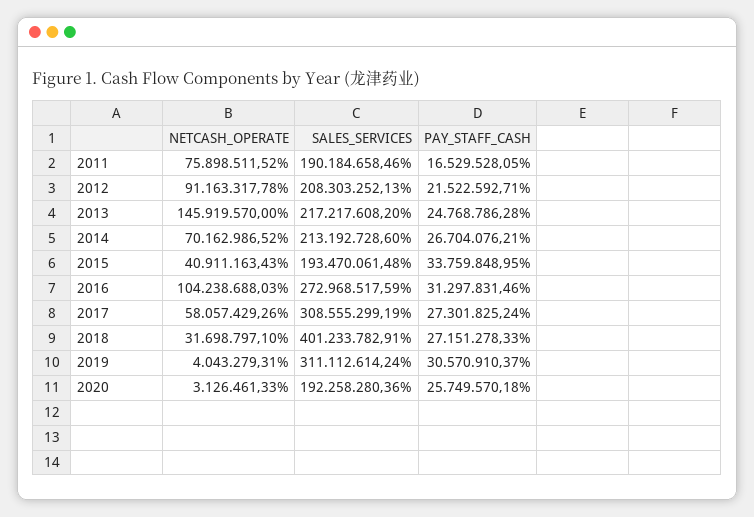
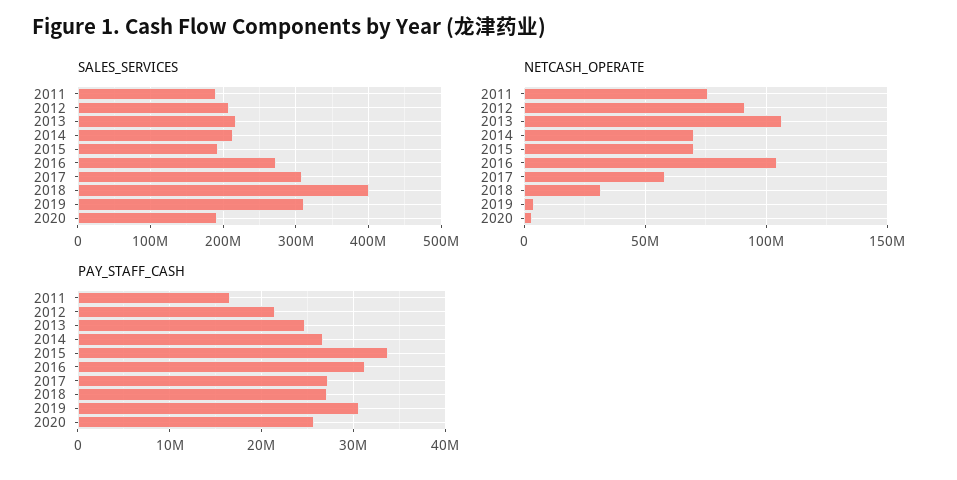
  {
    "NETCASH_OPERATE": {
      "2011": 75898511.52,
      "2012": 91163317.78,
-     "2013": 145919570,
+     "2013": 105000000,
      "2014": 70162986.52,
-     "2015": 40911163.43,
+     "2015": 70000000,
      "2016": 104238688.03,
      "2017": 58057429.26,
      "2018": 31698797.1,
      "2019": 4043279.31,
      "2020": 3126461.33
    },
    "SALES_SERVICES": {
      "2011": 190184658.46,
      "2012": 208303252.13,
      "2013": 217217608.2,
      "2014": 213192728.6,
      "2015": 193470061.48,
      "2016": 272968517.59,
      "2017": 308555299.19,
      "2018": 401233782.91,
      "2019": 311112614.24,
      "2020": 192258280.36
    },
    "PAY_STAFF_CASH": {
      "2011": 16529528.05,
      "2012": 21522592.71,
      "2013": 24768786.28,
      "2014": 26704076.21,
      "2015": 33759848.95,
      "2016": 31297831.46,
      "2017": 27301825.24,
      "2018": 27151278.33,
      "2019": 30570910.37,
      "2020": 25749570.18
    }
  }

